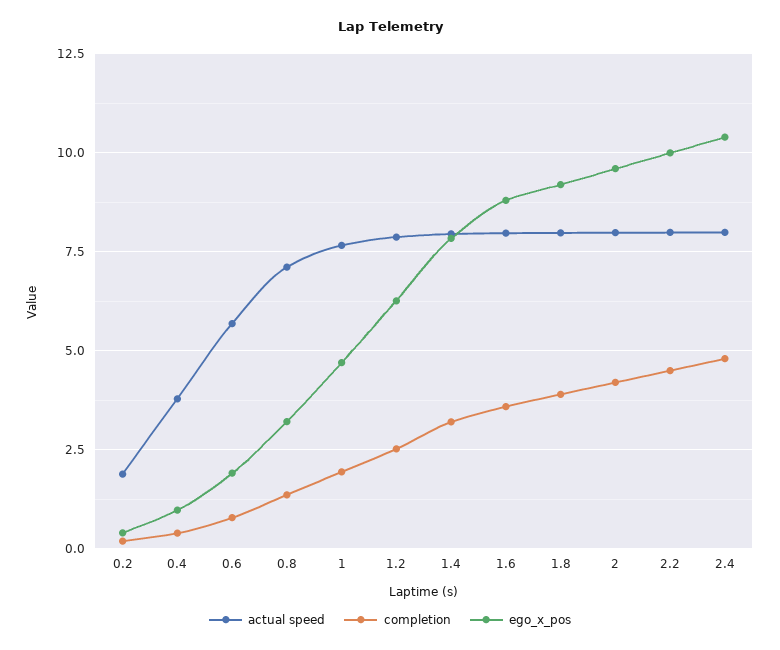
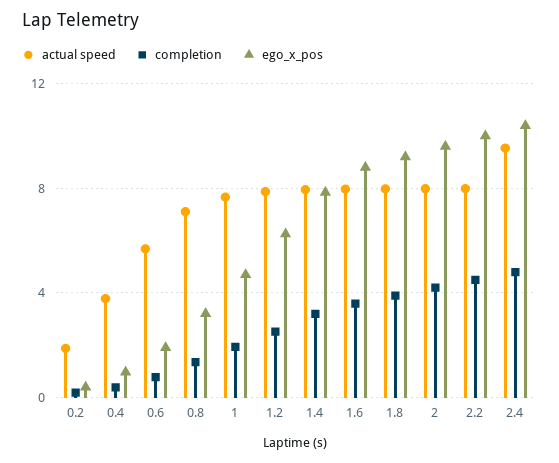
  {
    "actual speed": {
      "0.2": 2,
      "0.4": 3.75,
      "0.6": 5.75,
      "0.8": 7,
      "1": 7.75,
      "1.2": 7.75,
      "1.4": 8,
      "1.6": 8,
      "1.8": 8,
      "2": 8,
      "2.2": 8,
-     "2.4": 8
+     "2.4": 9.5
    },
    "completion": {
      "0.2": 0.25,
      "0.4": 0.5,
      "0.6": 0.75,
      "0.8": 1.25,
      "1": 2,
      "1.2": 2.5,
      "1.4": 3.25,
      "1.6": 3.5,
      "1.8": 4,
      "2": 4.25,
      "2.2": 4.5,
      "2.4": 4.75
    },
    "ego_x_pos": {
      "0.2": 0.5,
      "0.4": 1,
      "0.6": 2,
      "0.8": 3.25,
      "1": 4.75,
      "1.2": 6.25,
      "1.4": 7.75,
      "1.6": 8.75,
      "1.8": 9.25,
      "2": 9.5,
      "2.2": 10,
      "2.4": 10.5
    }
  }

